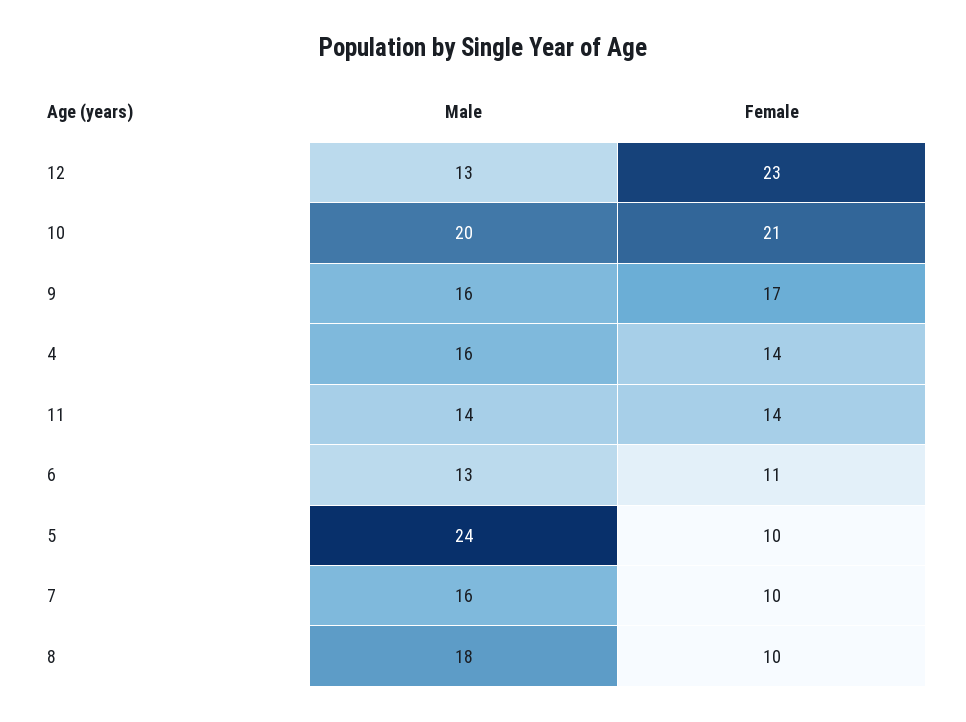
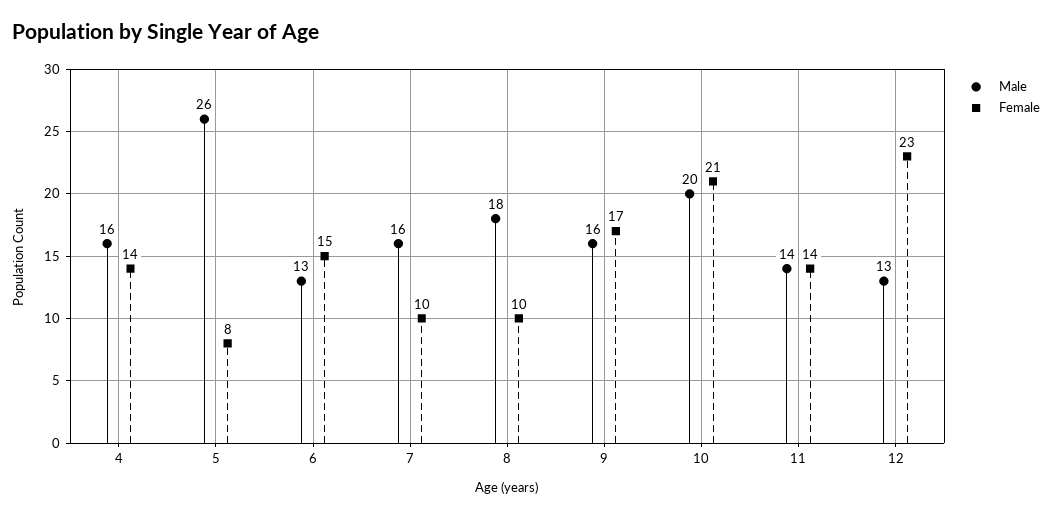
  {
    "Male": {
      "12": 13,
      "10": 20,
      "9": 16,
      "4": 16,
      "11": 14,
      "6": 13,
-     "5": 24,
+     "5": 26,
      "7": 16,
      "8": 18
    },
    "Female": {
      "12": 23,
      "10": 21,
      "9": 17,
      "4": 14,
      "11": 14,
-     "6": 11,
+     "6": 15,
-     "5": 10,
+     "5": 8,
      "7": 10,
      "8": 10
    }
  }

